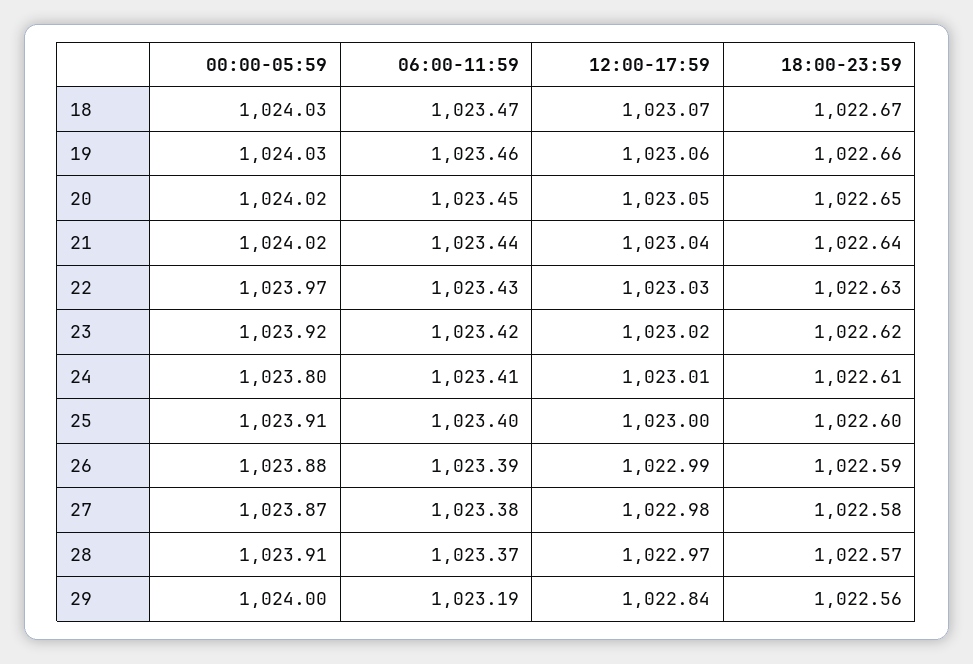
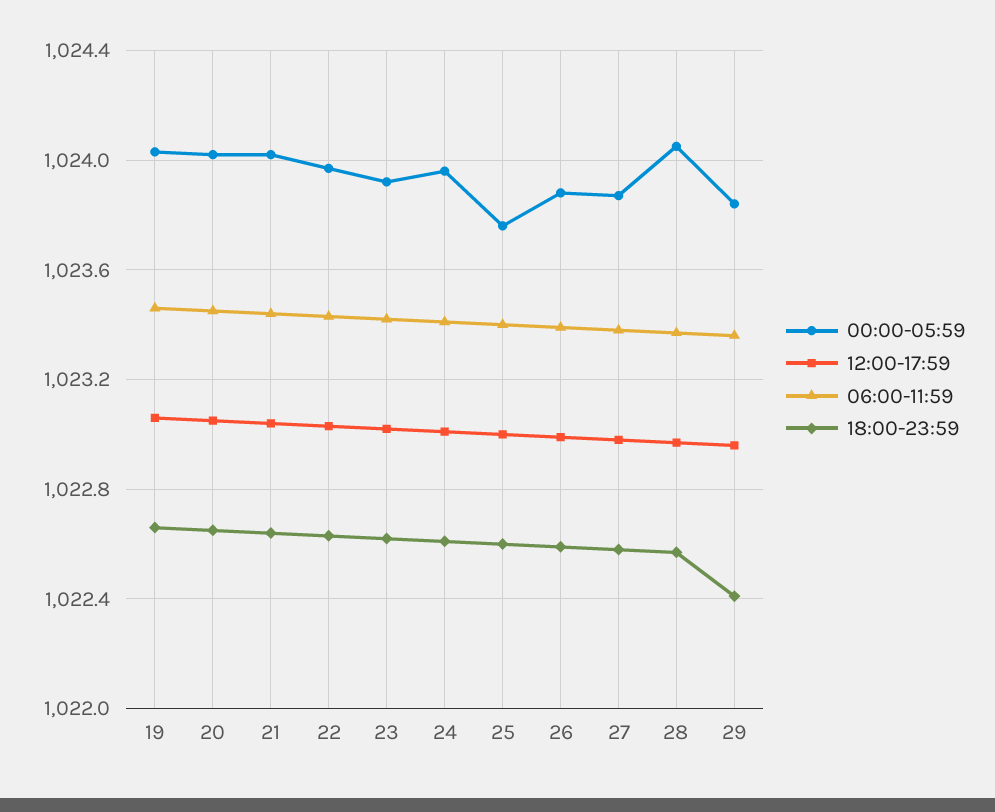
  {
    "00:00-05:59": {
-     "18": 1024.03,
      "19": 1024.03,
      "20": 1024.02,
      "21": 1024.02,
      "22": 1023.97,
      "23": 1023.92,
-     "24": 1023.8,
+     "24": 1023.95,
-     "25": 1023.91,
+     "25": 1023.75,
      "26": 1023.88,
      "27": 1023.87,
-     "28": 1023.91,
+     "28": 1024.05,
-     "29": 1024
+     "29": 1023.85
    },
    "06:00-11:59": {
-     "18": 1023.47,
      "19": 1023.46,
      "20": 1023.45,
      "21": 1023.44,
      "22": 1023.43,
      "23": 1023.42,
      "24": 1023.41,
      "25": 1023.4,
      "26": 1023.39,
      "27": 1023.38,
      "28": 1023.37,
-     "29": 1023.19
+     "29": 1023.35
    },
    "12:00-17:59": {
-     "18": 1023.07,
      "19": 1023.06,
      "20": 1023.05,
      "21": 1023.04,
      "22": 1023.03,
      "23": 1023.02,
      "24": 1023.01,
      "25": 1023,
      "26": 1022.99,
      "27": 1022.98,
      "28": 1022.97,
-     "29": 1022.84
+     "29": 1022.95
    },
    "18:00-23:59": {
-     "18": 1022.67,
      "19": 1022.66,
      "20": 1022.65,
      "21": 1022.64,
      "22": 1022.63,
      "23": 1022.62,
      "24": 1022.61,
      "25": 1022.6,
      "26": 1022.59,
      "27": 1022.58,
      "28": 1022.57,
-     "29": 1022.56
+     "29": 1022.4
    }
  }

